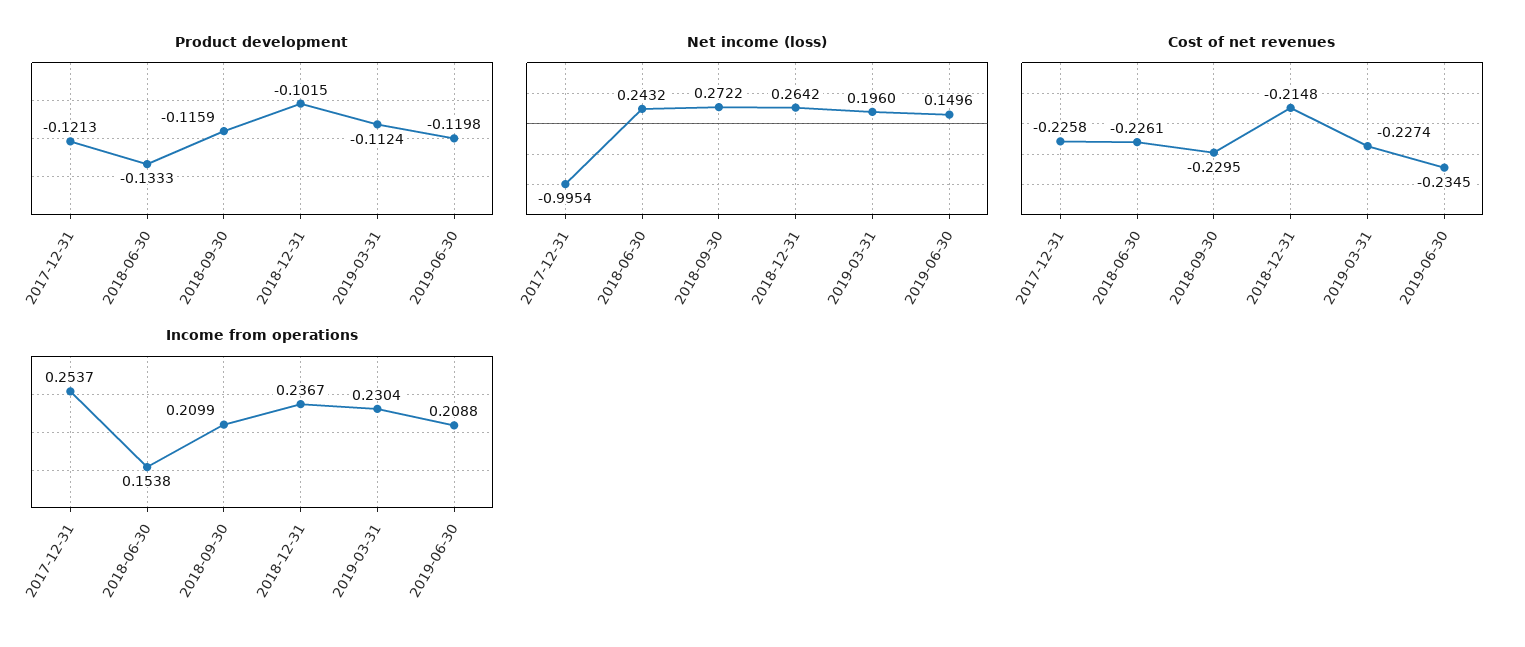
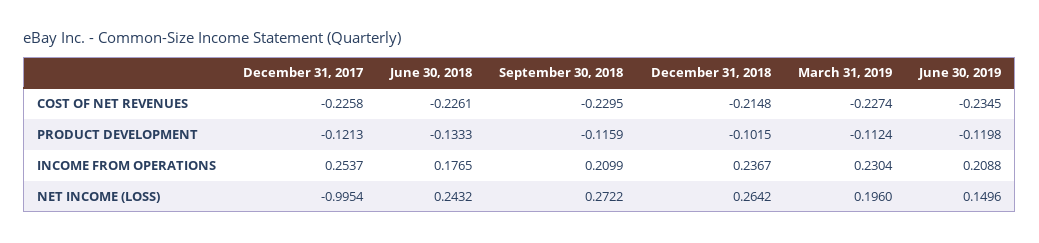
  {
    "Product development": {
      "2017-12-31": -0.1213,
      "2018-06-30": -0.1333,
      "2018-09-30": -0.1159,
      "2018-12-31": -0.1015,
      "2019-03-31": -0.1124,
      "2019-06-30": -0.1198
    },
    "Net income (loss)": {
      "2017-12-31": -0.9954,
      "2018-06-30": 0.2432,
      "2018-09-30": 0.2722,
      "2018-12-31": 0.2642,
      "2019-03-31": 0.196,
      "2019-06-30": 0.1496
    },
    "Cost of net revenues": {
      "2017-12-31": -0.2258,
      "2018-06-30": -0.2261,
      "2018-09-30": -0.2295,
      "2018-12-31": -0.2148,
      "2019-03-31": -0.2274,
      "2019-06-30": -0.2345
    },
    "Income from operations": {
      "2017-12-31": 0.2537,
-     "2018-06-30": 0.1538,
+     "2018-06-30": 0.1765,
      "2018-09-30": 0.2099,
      "2018-12-31": 0.2367,
      "2019-03-31": 0.2304,
      "2019-06-30": 0.2088
    }
  }

